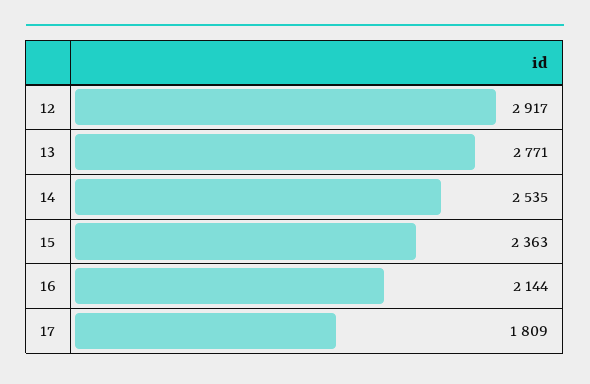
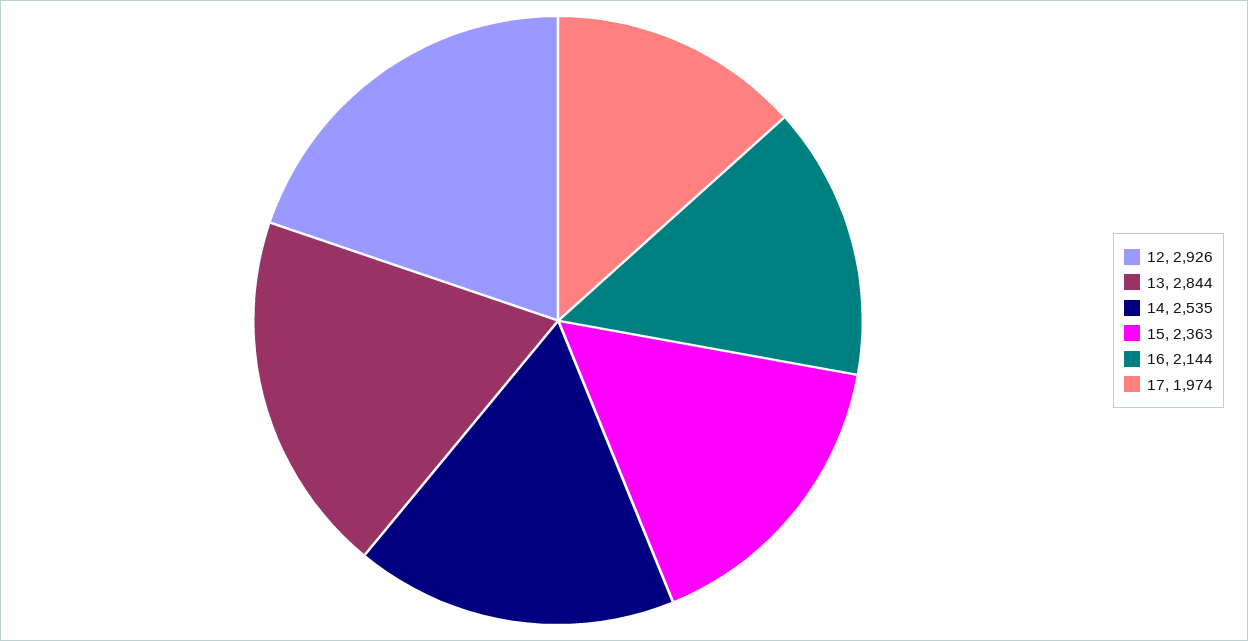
  {
-   "12": 2917,
+   "12": 2926,
-   "13": 2771,
+   "13": 2844,
    "14": 2535,
    "15": 2363,
    "16": 2144,
-   "17": 1809
+   "17": 1974
  }

